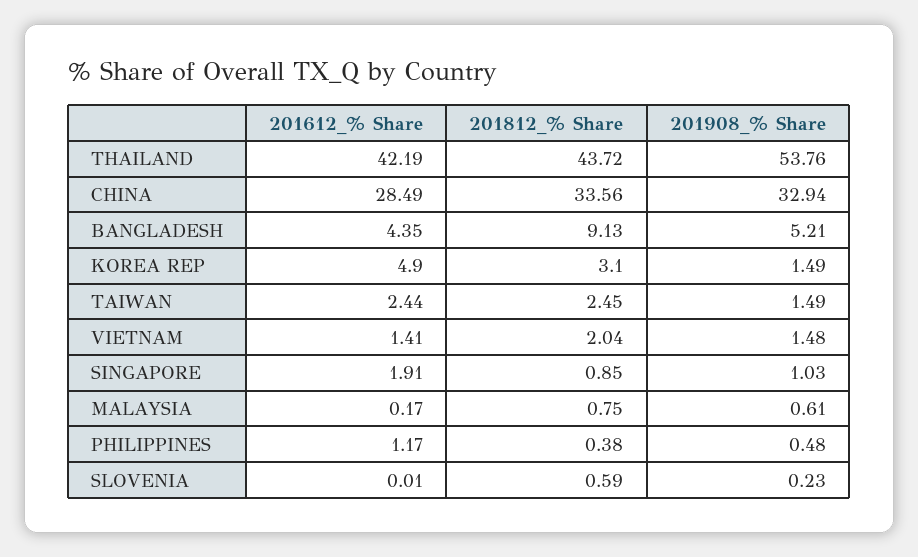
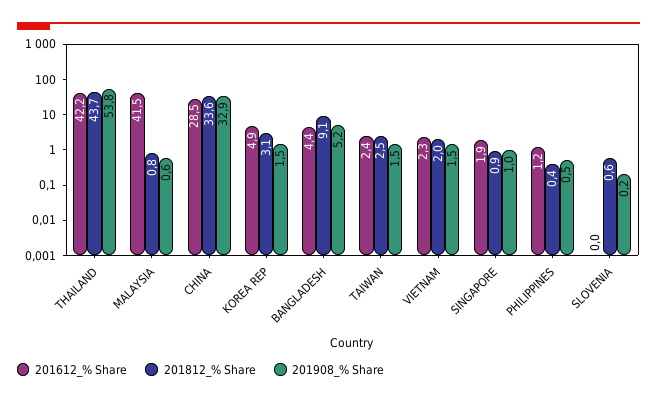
  {
    "201612_% Share": {
      "THAILAND": 42.19,
      "CHINA": 28.49,
      "BANGLADESH": 4.35,
      "KOREA REP": 4.9,
      "TAIWAN": 2.44,
-     "VIETNAM": 1.41,
+     "VIETNAM": 2.3,
      "SINGAPORE": 1.91,
-     "MALAYSIA": 0.17,
+     "MALAYSIA": 41.5,
      "PHILIPPINES": 1.17,
      "SLOVENIA": 0.01
    },
    "201812_% Share": {
      "THAILAND": 43.72,
      "CHINA": 33.56,
      "BANGLADESH": 9.13,
      "KOREA REP": 3.1,
      "TAIWAN": 2.45,
      "VIETNAM": 2.04,
      "SINGAPORE": 0.85,
      "MALAYSIA": 0.75,
      "PHILIPPINES": 0.38,
      "SLOVENIA": 0.59
    },
    "201908_% Share": {
      "THAILAND": 53.76,
      "CHINA": 32.94,
      "BANGLADESH": 5.21,
      "KOREA REP": 1.49,
      "TAIWAN": 1.49,
      "VIETNAM": 1.48,
      "SINGAPORE": 1.03,
      "MALAYSIA": 0.61,
      "PHILIPPINES": 0.48,
      "SLOVENIA": 0.23
    }
  }

